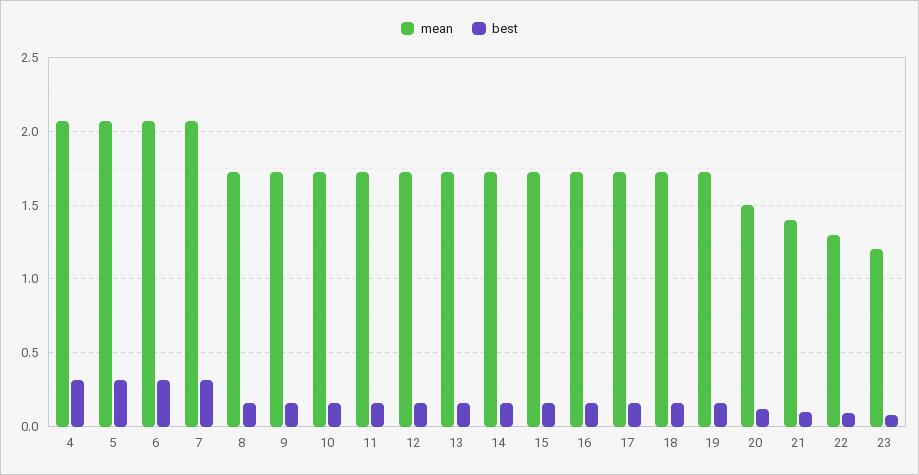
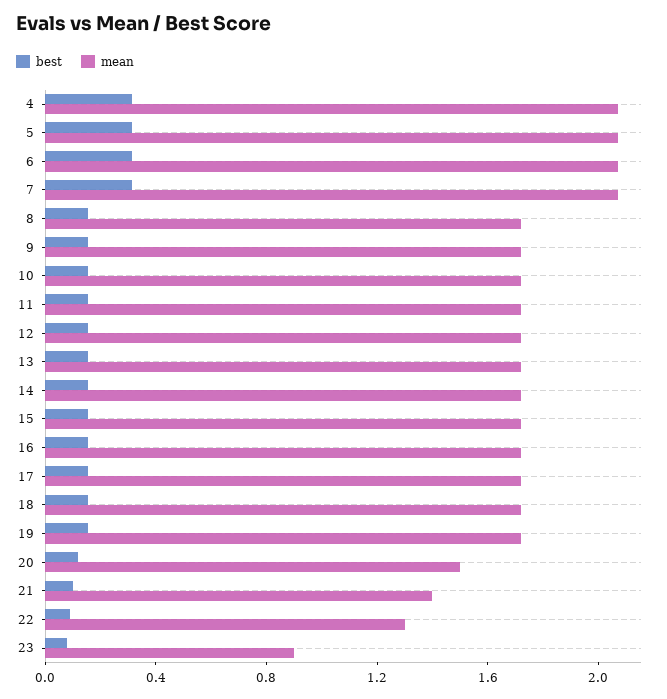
  {
    "mean": {
      "4": 2.05,
      "5": 2.05,
      "6": 2.05,
      "7": 2.05,
      "8": 1.7,
      "9": 1.7,
      "10": 1.7,
      "11": 1.7,
      "12": 1.7,
      "13": 1.7,
      "14": 1.7,
      "15": 1.7,
      "16": 1.7,
      "17": 1.7,
      "18": 1.7,
      "19": 1.7,
      "20": 1.5,
      "21": 1.4,
      "22": 1.3,
-     "23": 1.2
+     "23": 0.9
    },
    "best": {
      "4": 0.3,
      "5": 0.3,
      "6": 0.3,
      "7": 0.3,
      "8": 0.15,
      "9": 0.15,
      "10": 0.15,
      "11": 0.15,
      "12": 0.15,
      "13": 0.15,
      "14": 0.15,
      "15": 0.15,
      "16": 0.15,
      "17": 0.15,
      "18": 0.15,
      "19": 0.15,
      "20": 0.1,
      "21": 0.1,
      "22": 0.1,
      "23": 0.1
    }
  }

